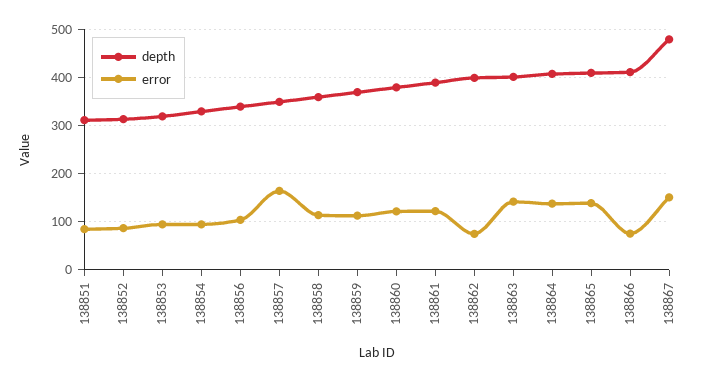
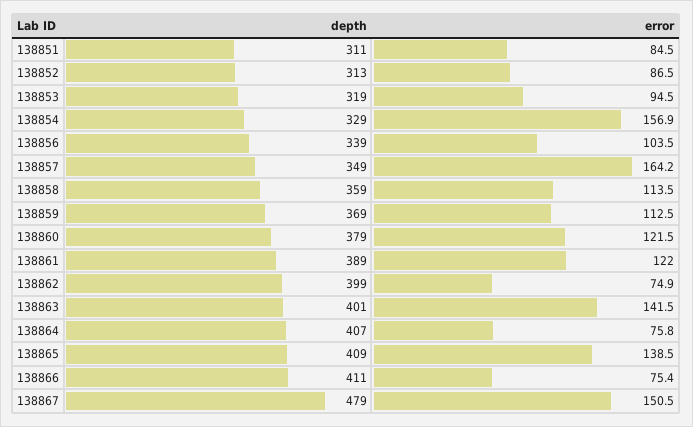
  {
    "depth": {
      "138851": 311,
      "138852": 313,
      "138853": 319,
      "138854": 329,
      "138856": 339,
      "138857": 349,
      "138858": 359,
      "138859": 369,
      "138860": 379,
      "138861": 389,
      "138862": 399,
      "138863": 401,
      "138864": 407,
      "138865": 409,
      "138866": 411,
      "138867": 479
    },
    "error": {
      "138851": 84.5,
      "138852": 86.5,
      "138853": 94.5,
-     "138854": 100,
+     "138854": 156.9,
      "138856": 103.5,
      "138857": 164.2,
      "138858": 113.5,
      "138859": 112.5,
      "138860": 121.5,
      "138861": 122,
      "138862": 74.9,
      "138863": 141.5,
-     "138864": 140,
+     "138864": 75.8,
      "138865": 138.5,
      "138866": 75.4,
      "138867": 150.5
    }
  }

